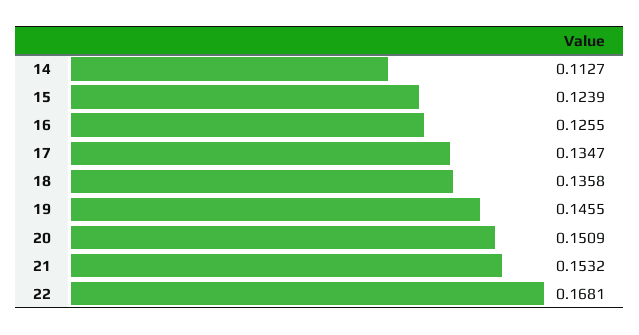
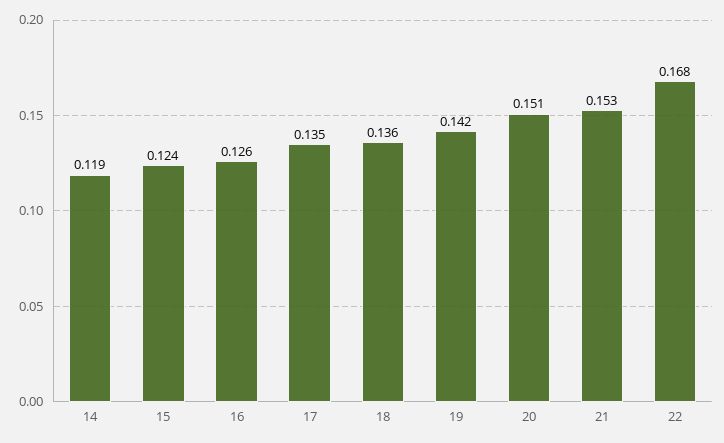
  {
-   "14": 0.1127,
+   "14": 0.119,
    "15": 0.1239,
    "16": 0.1255,
    "17": 0.1347,
    "18": 0.1358,
-   "19": 0.1455,
+   "19": 0.142,
    "20": 0.1509,
    "21": 0.1532,
    "22": 0.1681
  }

